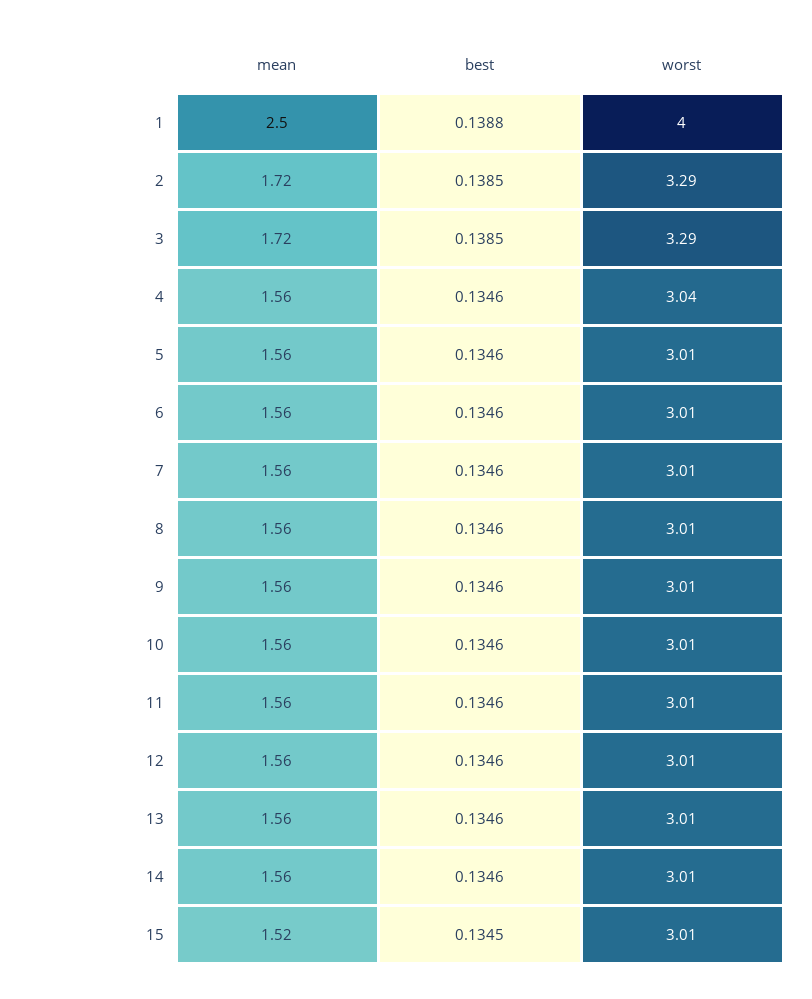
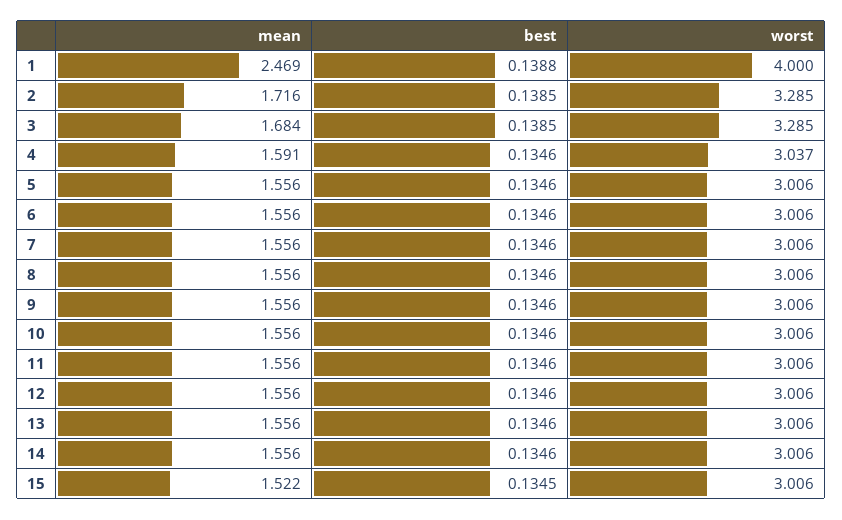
  {
    "mean": {
-     "1": 2.5,
+     "1": 2.469,
      "2": 1.716,
-     "3": 1.72,
+     "3": 1.684,
-     "4": 1.56,
+     "4": 1.591,
      "5": 1.556,
      "6": 1.556,
      "7": 1.556,
      "8": 1.556,
      "9": 1.556,
      "10": 1.556,
      "11": 1.556,
      "12": 1.556,
      "13": 1.556,
      "14": 1.556,
      "15": 1.522
    },
    "best": {
      "1": 0.1388,
      "2": 0.1385,
      "3": 0.1385,
      "4": 0.1346,
      "5": 0.1346,
      "6": 0.1346,
      "7": 0.1346,
      "8": 0.1346,
      "9": 0.1346,
      "10": 0.1346,
      "11": 0.1346,
      "12": 0.1346,
      "13": 0.1346,
      "14": 0.1346,
      "15": 0.1345
    },
    "worst": {
      "1": 4,
      "2": 3.285,
      "3": 3.285,
      "4": 3.037,
      "5": 3.006,
      "6": 3.006,
      "7": 3.006,
      "8": 3.006,
      "9": 3.006,
      "10": 3.006,
      "11": 3.006,
      "12": 3.006,
      "13": 3.006,
      "14": 3.006,
      "15": 3.006
    }
  }

